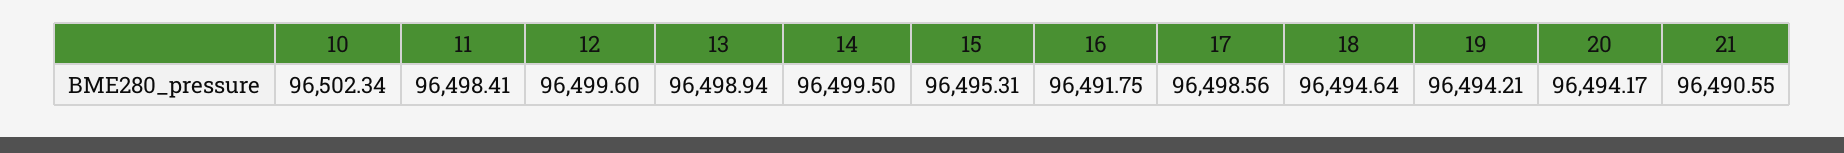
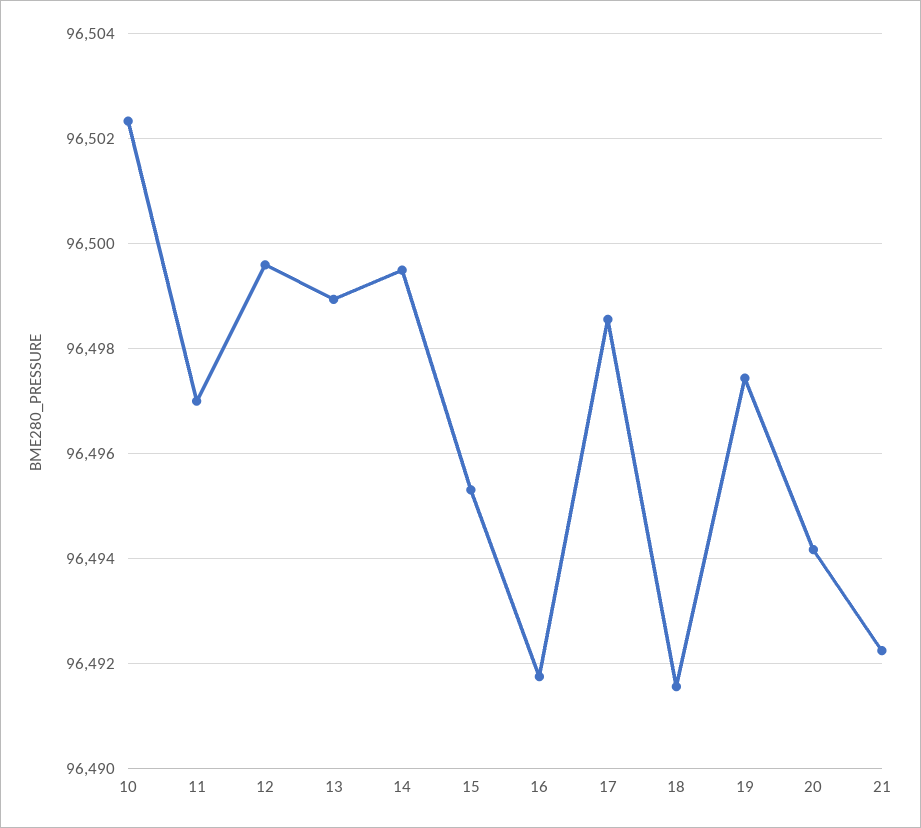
  {
    "10": 96502.34,
-   "11": 96498.41,
+   "11": 96497,
    "12": 96499.6,
    "13": 96498.94,
    "14": 96499.5,
    "15": 96495.31,
    "16": 96491.75,
    "17": 96498.56,
-   "18": 96494.64,
+   "18": 96491.6,
-   "19": 96494.21,
+   "19": 96497.4,
    "20": 96494.17,
-   "21": 96490.55
+   "21": 96492.2
  }

